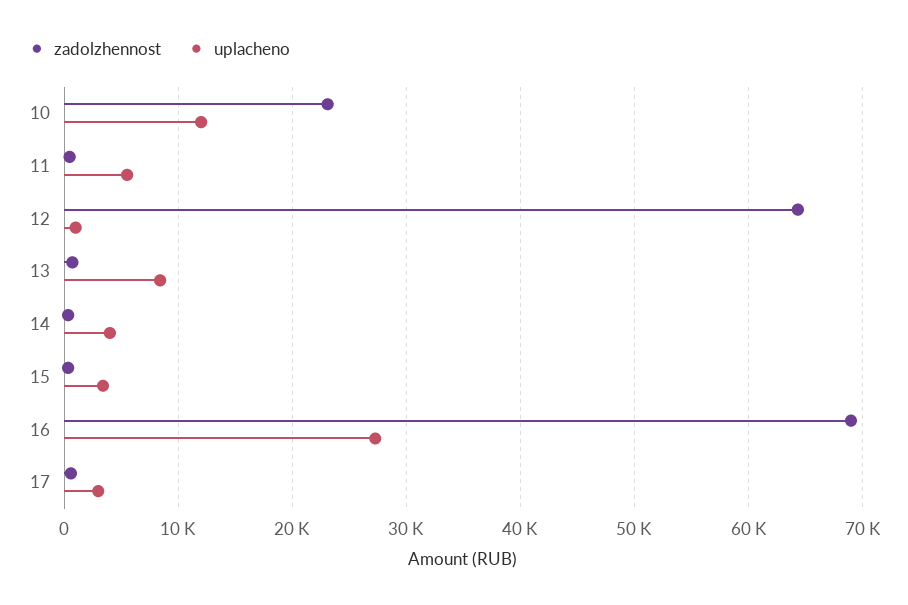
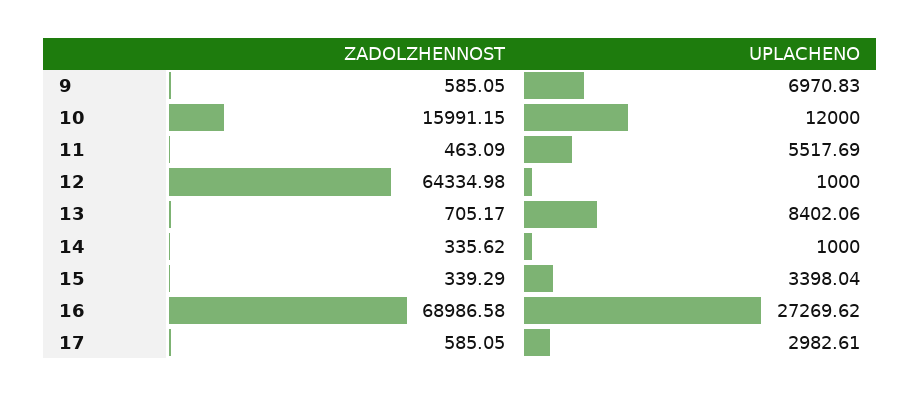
  {
    "zadolzhennost": {
-     "10": 23000,
+     "10": 15991.15,
      "11": 463.09,
      "12": 64334.98,
      "13": 705.17,
      "14": 335.62,
      "15": 339.29,
      "16": 68986.58,
-     "17": 585.05
+     "17": 585.05,
+     "9": 585.05
    },
    "uplacheno": {
      "10": 12000,
      "11": 5517.69,
      "12": 1000,
      "13": 8402.06,
-     "14": 4000,
+     "14": 1000,
      "15": 3398.04,
      "16": 27269.62,
-     "17": 2982.61
+     "17": 2982.61,
+     "9": 6970.83
    }
  }

